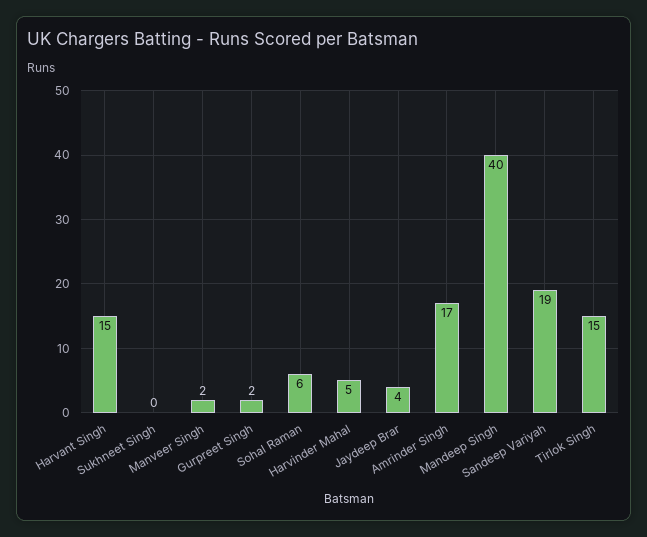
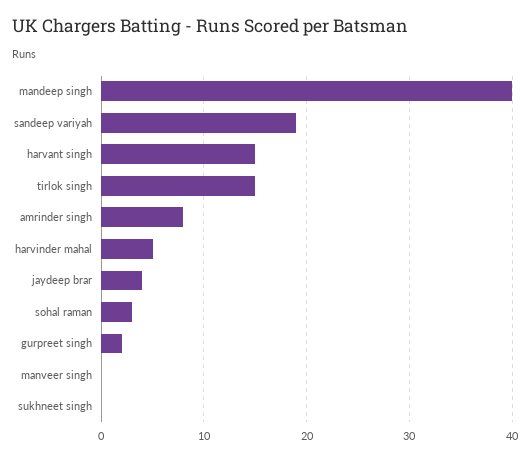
  {
    "Harvant Singh": 15,
    "Sukhneet Singh": 0,
-   "Manveer Singh": 2,
+   "Manveer Singh": 0,
    "Gurpreet Singh": 2,
-   "Sohal Raman": 6,
+   "Sohal Raman": 3,
    "Harvinder Mahal": 5,
    "Jaydeep Brar": 4,
-   "Amrinder Singh": 17,
+   "Amrinder Singh": 8,
    "Mandeep Singh": 40,
    "Sandeep Variyah": 19,
    "Tirlok Singh": 15
  }

